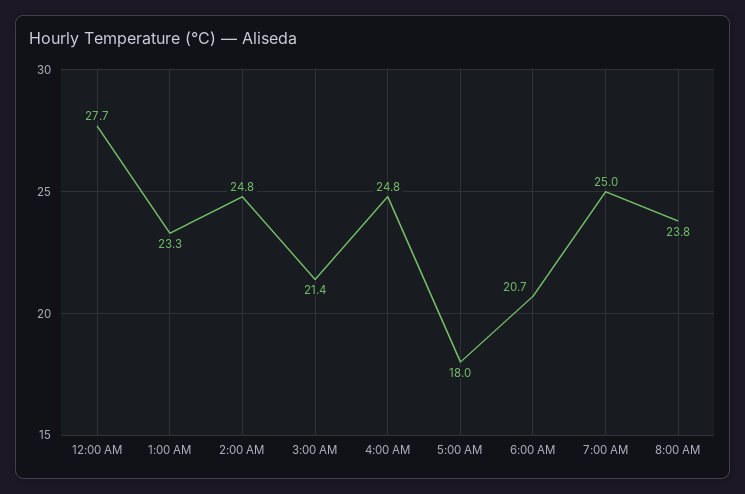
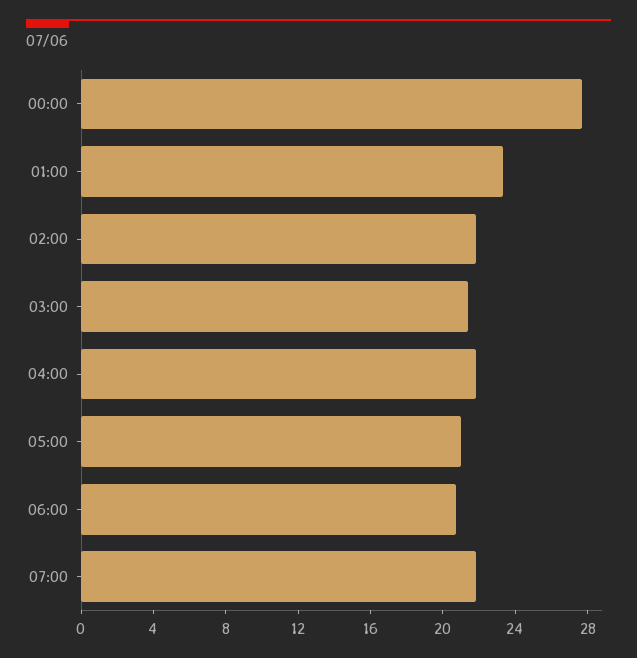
  {
    "12:00 AM": 27.7,
    "1:00 AM": 23.3,
-   "2:00 AM": 24.8,
+   "2:00 AM": 22,
    "3:00 AM": 21.4,
-   "4:00 AM": 24.8,
+   "4:00 AM": 22,
-   "5:00 AM": 18,
+   "5:00 AM": 21,
    "6:00 AM": 20.7,
-   "7:00 AM": 25,
+   "7:00 AM": 22
-   "8:00 AM": 23.8
  }

